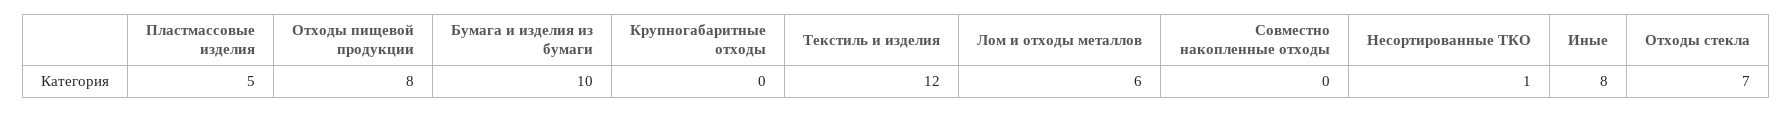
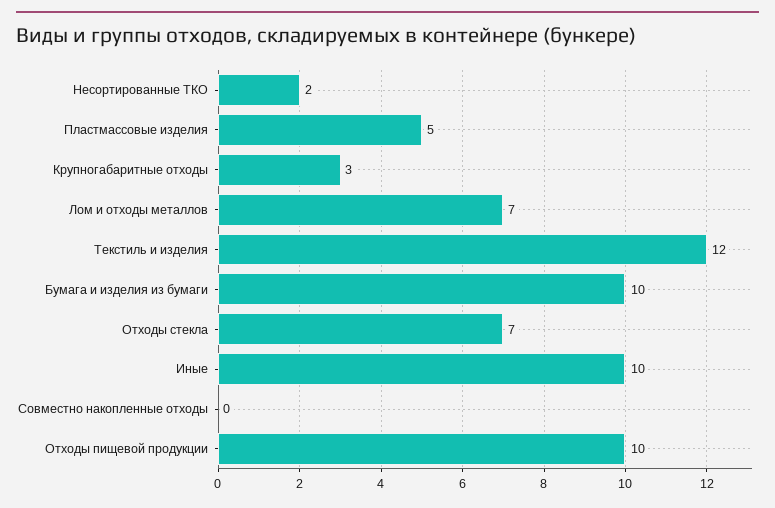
  {
    "Пластмассовые изделия": 5,
-   "Отходы пищевой продукции": 8,
+   "Отходы пищевой продукции": 10,
    "Бумага и изделия из бумаги": 10,
-   "Крупногабаритные отходы": 0,
+   "Крупногабаритные отходы": 3,
    "Текстиль и изделия": 12,
-   "Лом и отходы металлов": 6,
+   "Лом и отходы металлов": 7,
    "Совместно накопленные отходы": 0,
-   "Несортированные ТКО": 1,
+   "Несортированные ТКО": 2,
-   "Иные": 8,
+   "Иные": 10,
    "Отходы стекла": 7
  }

